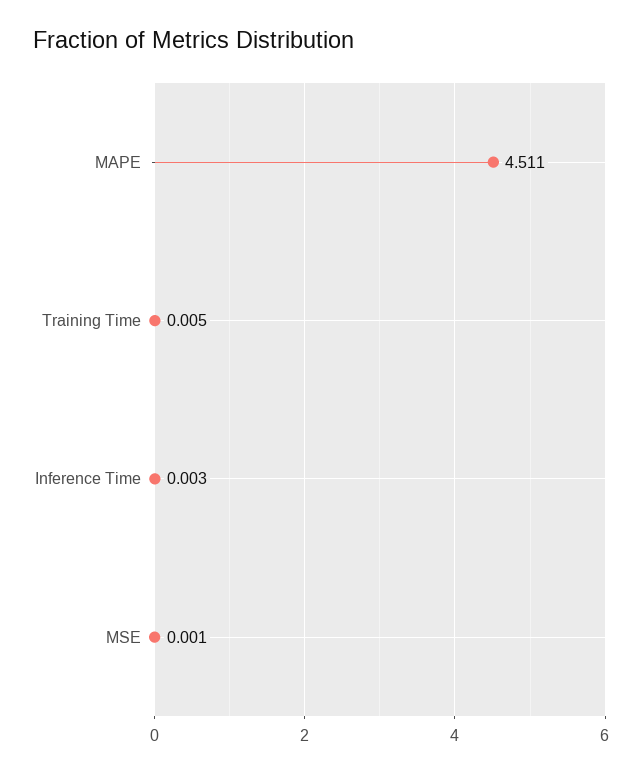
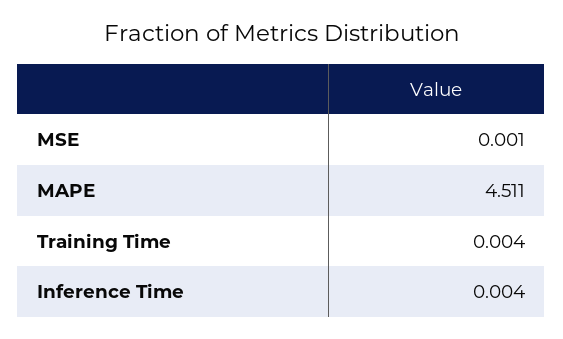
  {
    "MAPE": 4.511,
-   "Training Time": 0.005,
+   "Training Time": 0.004,
-   "Inference Time": 0.003,
+   "Inference Time": 0.004,
    "MSE": 0.001
  }

